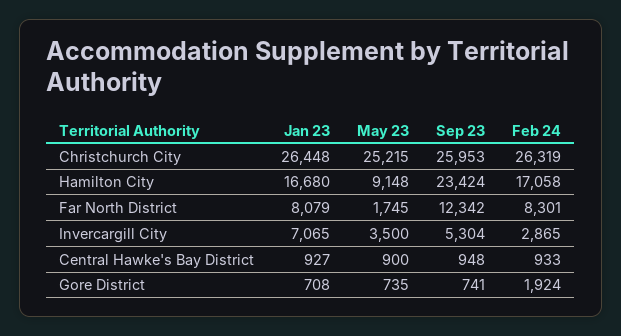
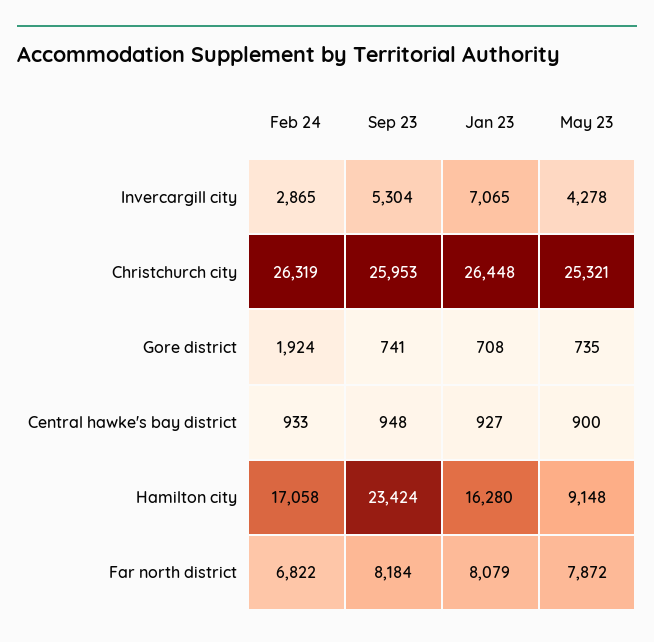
  {
    "Jan 23": {
      "Christchurch City": 26448,
-     "Hamilton City": 16680,
+     "Hamilton City": 16280,
      "Far North District": 8079,
      "Invercargill City": 7065,
      "Central Hawke's Bay District": 927,
      "Gore District": 708
    },
    "May 23": {
-     "Christchurch City": 25215,
+     "Christchurch City": 25321,
      "Hamilton City": 9148,
-     "Far North District": 1745,
+     "Far North District": 7872,
-     "Invercargill City": 3500,
+     "Invercargill City": 4278,
      "Central Hawke's Bay District": 900,
      "Gore District": 735
    },
    "Sep 23": {
      "Christchurch City": 25953,
      "Hamilton City": 23424,
-     "Far North District": 12342,
+     "Far North District": 8184,
      "Invercargill City": 5304,
      "Central Hawke's Bay District": 948,
      "Gore District": 741
    },
    "Feb 24": {
      "Christchurch City": 26319,
      "Hamilton City": 17058,
-     "Far North District": 8301,
+     "Far North District": 6822,
      "Invercargill City": 2865,
      "Central Hawke's Bay District": 933,
      "Gore District": 1924
    }
  }

